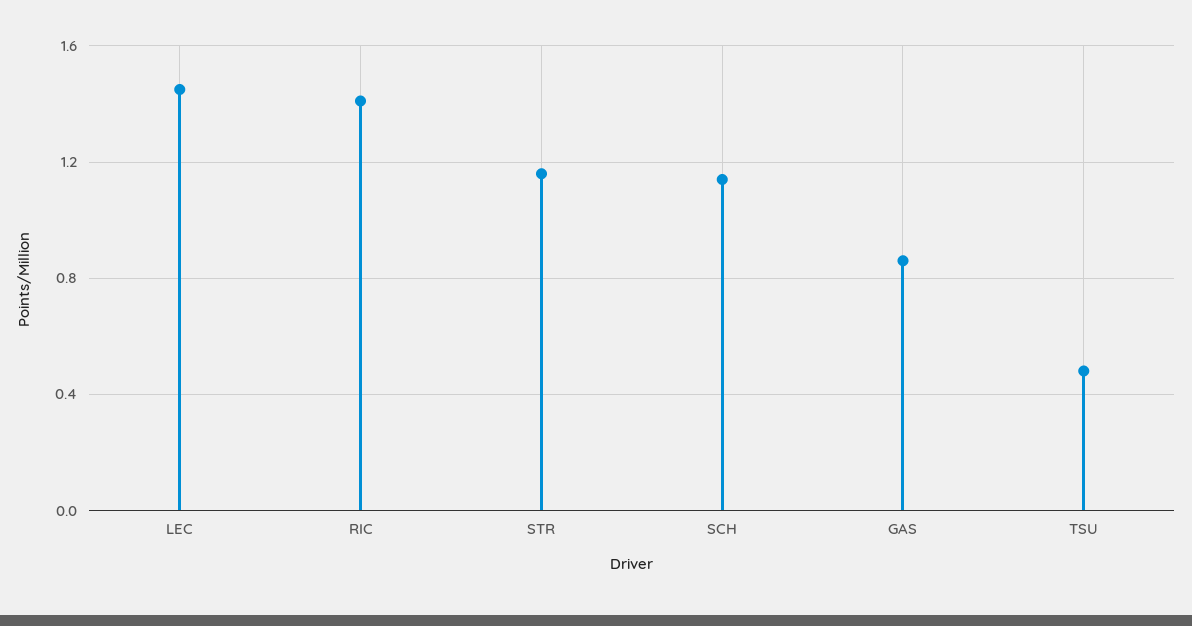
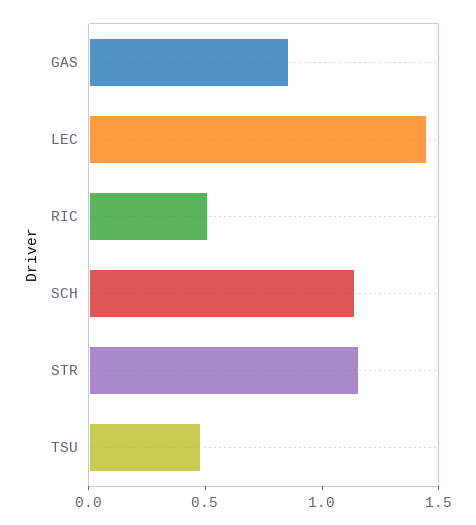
  {
    "LEC": 1.45,
-   "RIC": 1.4,
+   "RIC": 0.5,
    "STR": 1.15,
    "SCH": 1.15,
    "GAS": 0.85,
    "TSU": 0.5
  }

